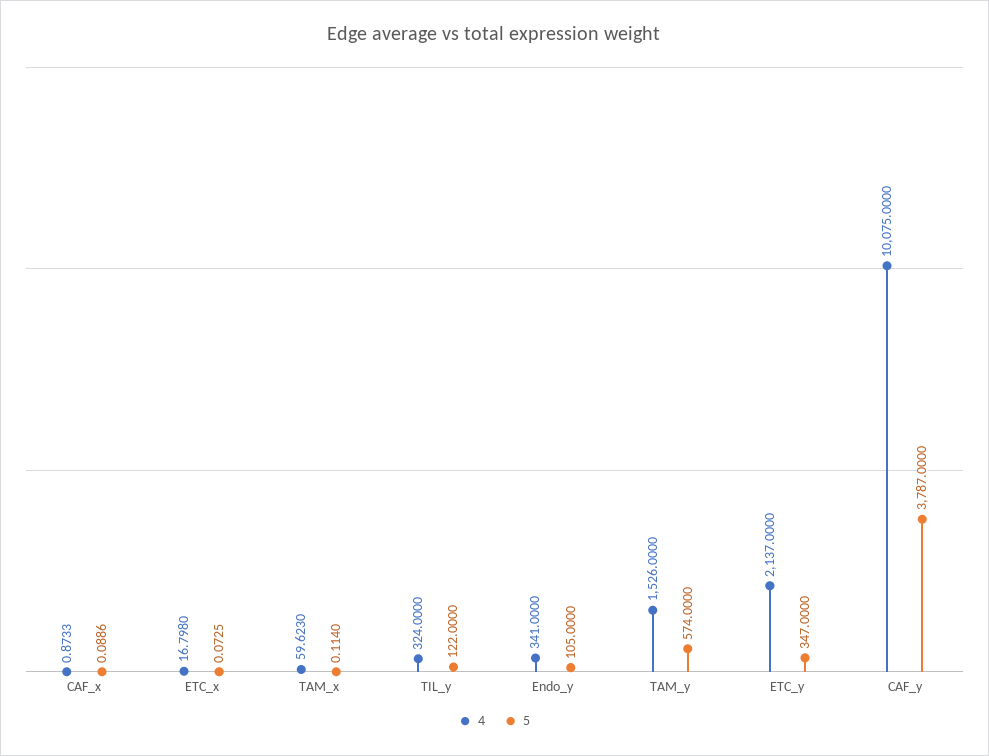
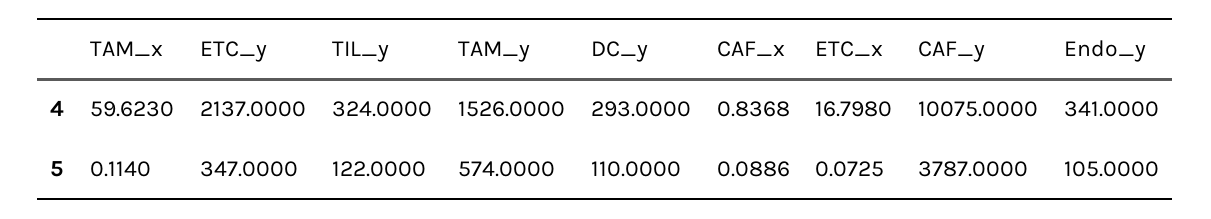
  {
    "4": {
-     "CAF_x": 0.8733,
+     "CAF_x": 0.8368,
      "ETC_x": 16.798,
      "TAM_x": 59.623,
      "TIL_y": 324,
      "Endo_y": 341,
      "TAM_y": 1526,
      "ETC_y": 2137,
-     "CAF_y": 10075
+     "CAF_y": 10075,
+     "DC_y": 293
    },
    "5": {
      "CAF_x": 0.0886,
      "ETC_x": 0.0725,
      "TAM_x": 0.114,
      "TIL_y": 122,
      "Endo_y": 105,
      "TAM_y": 574,
      "ETC_y": 347,
-     "CAF_y": 3787
+     "CAF_y": 3787,
+     "DC_y": 110
    }
  }

